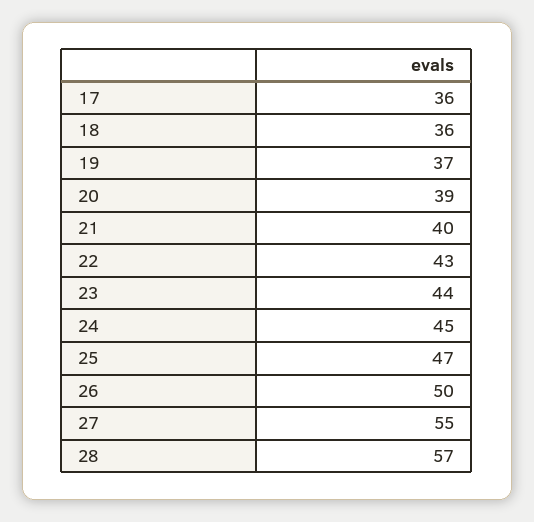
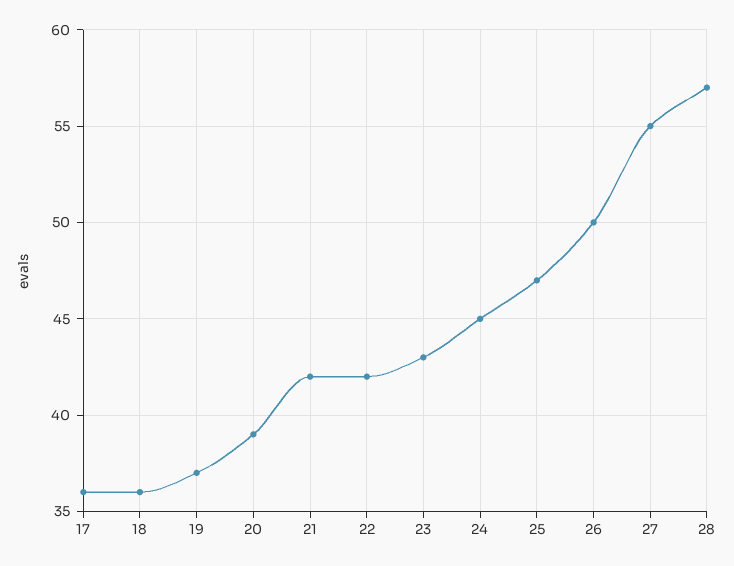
  {
    "17": 36,
    "18": 36,
    "19": 37,
    "20": 39,
-   "21": 40,
+   "21": 42,
-   "22": 43,
+   "22": 42,
-   "23": 44,
+   "23": 43,
    "24": 45,
    "25": 47,
    "26": 50,
    "27": 55,
    "28": 57
  }

